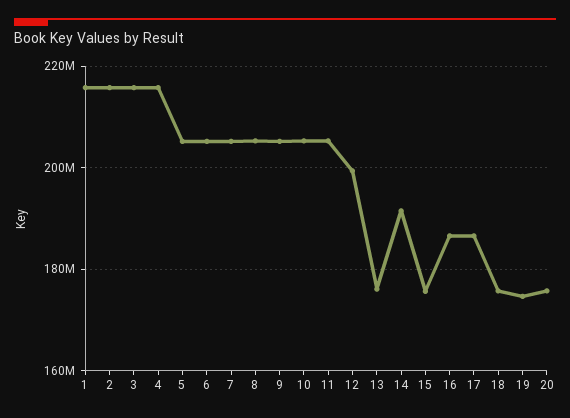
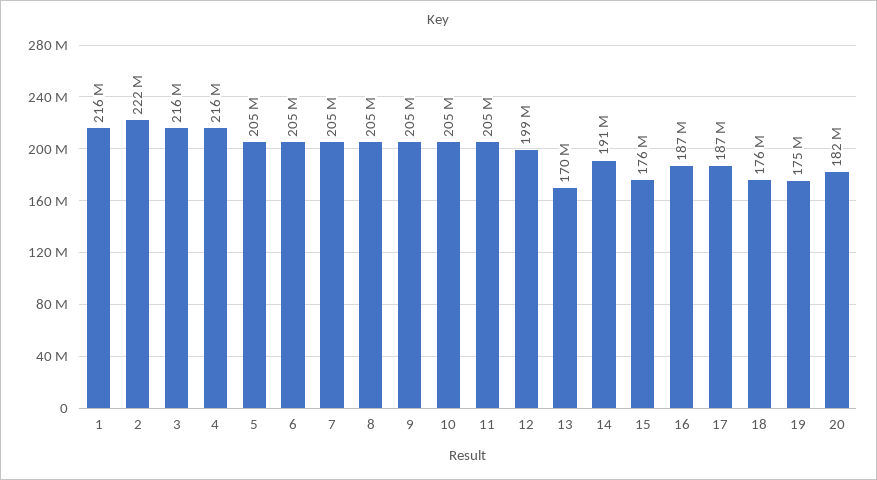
  {
    "1": 216000000,
-   "2": 216000000,
+   "2": 222000000,
    "3": 216000000,
    "4": 216000000,
    "5": 205000000,
    "6": 205000000,
    "7": 205000000,
    "8": 205000000,
    "9": 205000000,
    "10": 205000000,
    "11": 205000000,
    "12": 199000000,
-   "13": 176000000,
+   "13": 170000000,
    "14": 191000000,
    "15": 176000000,
    "16": 187000000,
    "17": 187000000,
    "18": 176000000,
    "19": 175000000,
-   "20": 176000000
+   "20": 182000000
  }

